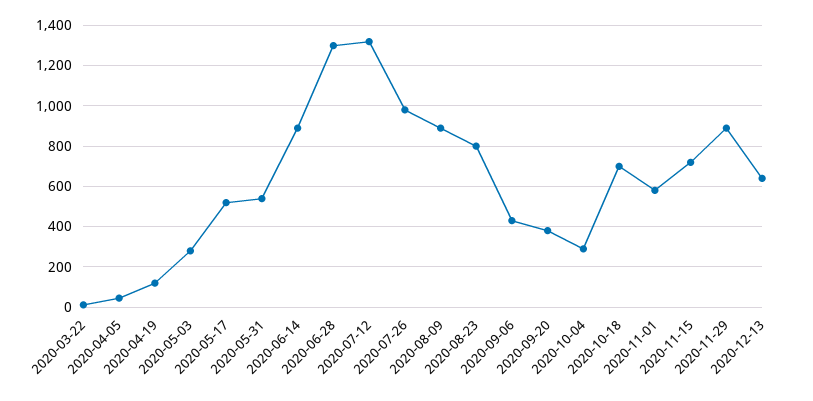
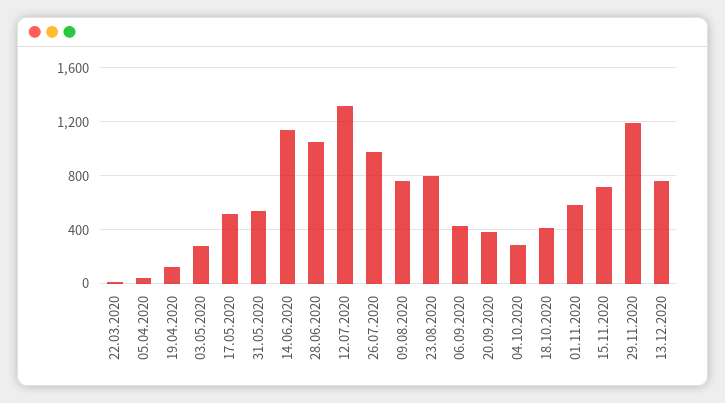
  {
    "2020-03-22": 0,
    "2020-04-05": 50,
    "2020-04-19": 100,
    "2020-05-03": 300,
    "2020-05-17": 500,
    "2020-05-31": 550,
-   "2020-06-14": 900,
+   "2020-06-14": 1150,
-   "2020-06-28": 1300,
+   "2020-06-28": 1050,
    "2020-07-12": 1300,
    "2020-07-26": 1000,
-   "2020-08-09": 900,
+   "2020-08-09": 750,
    "2020-08-23": 800,
    "2020-09-06": 450,
    "2020-09-20": 400,
    "2020-10-04": 300,
-   "2020-10-18": 700,
+   "2020-10-18": 400,
    "2020-11-01": 600,
    "2020-11-15": 700,
-   "2020-11-29": 900,
+   "2020-11-29": 1200,
-   "2020-12-13": 650
+   "2020-12-13": 750
  }

